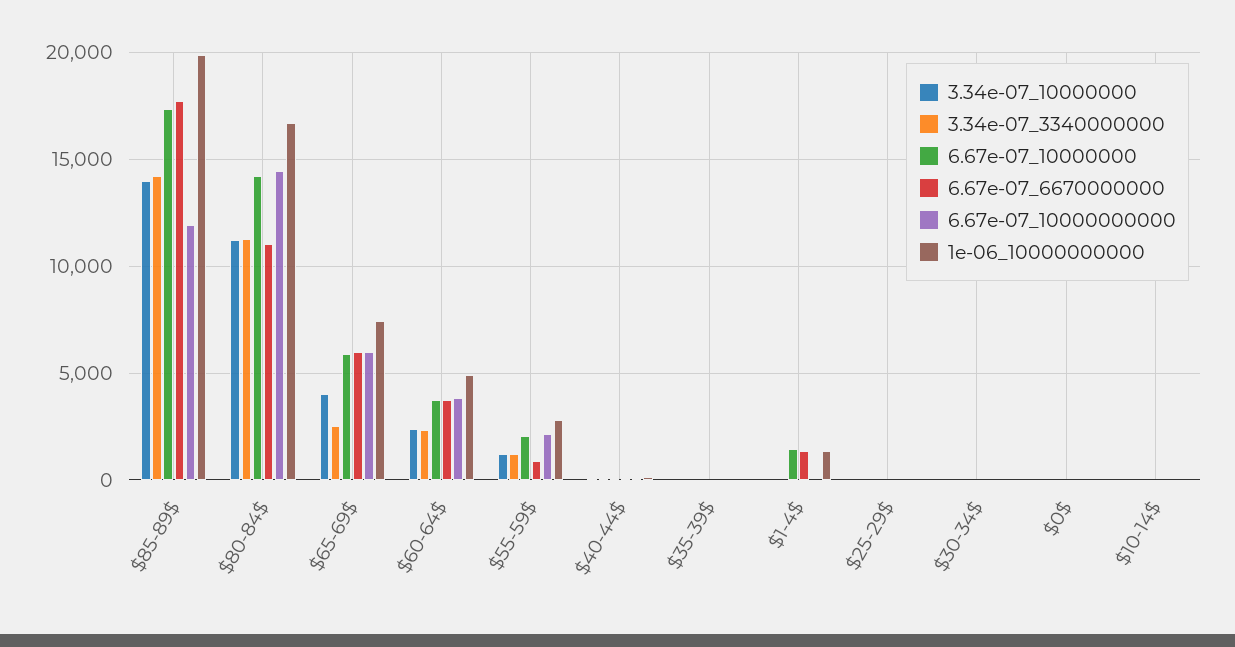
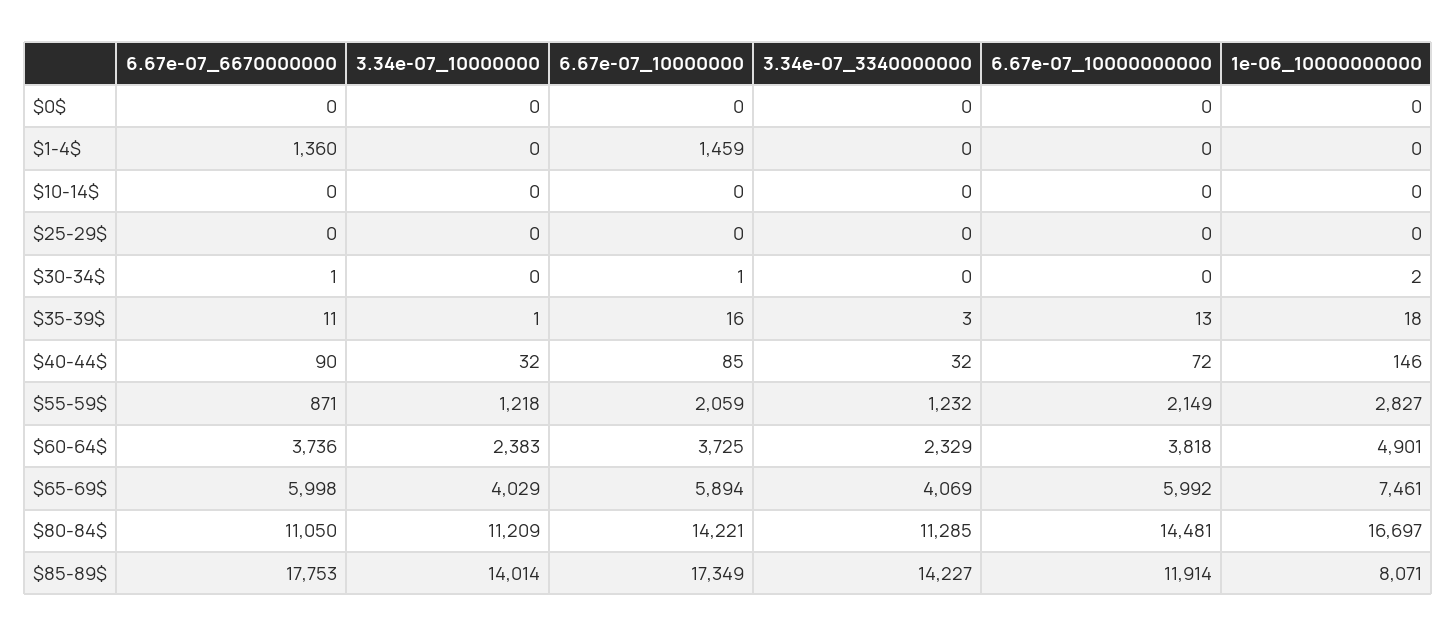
  {
    "3.34e-07_10000000": {
      "$85-89$": 14014,
      "$80-84$": 11209,
      "$65-69$": 4029,
      "$60-64$": 2383,
      "$55-59$": 1218,
      "$40-44$": 32,
      "$35-39$": 1,
      "$1-4$": 0,
      "$25-29$": 0,
      "$30-34$": 0,
      "$0$": 0,
      "$10-14$": 0
    },
    "3.34e-07_3340000000": {
      "$85-89$": 14227,
      "$80-84$": 11285,
-     "$65-69$": 2500,
+     "$65-69$": 4069,
      "$60-64$": 2329,
      "$55-59$": 1232,
      "$40-44$": 32,
      "$35-39$": 3,
      "$1-4$": 0,
      "$25-29$": 0,
      "$30-34$": 0,
      "$0$": 0,
      "$10-14$": 0
    },
    "6.67e-07_10000000": {
      "$85-89$": 17349,
      "$80-84$": 14221,
      "$65-69$": 5894,
      "$60-64$": 3725,
      "$55-59$": 2059,
      "$40-44$": 85,
      "$35-39$": 16,
      "$1-4$": 1459,
      "$25-29$": 0,
      "$30-34$": 1,
      "$0$": 0,
      "$10-14$": 0
    },
    "6.67e-07_6670000000": {
      "$85-89$": 17753,
      "$80-84$": 11050,
      "$65-69$": 5998,
      "$60-64$": 3736,
      "$55-59$": 871,
      "$40-44$": 90,
      "$35-39$": 11,
      "$1-4$": 1360,
      "$25-29$": 0,
      "$30-34$": 1,
      "$0$": 0,
      "$10-14$": 0
    },
    "6.67e-07_10000000000": {
      "$85-89$": 11914,
      "$80-84$": 14481,
      "$65-69$": 5992,
      "$60-64$": 3818,
      "$55-59$": 2149,
      "$40-44$": 72,
      "$35-39$": 13,
      "$1-4$": 0,
      "$25-29$": 0,
      "$30-34$": 0,
      "$0$": 0,
      "$10-14$": 0
    },
    "1e-06_10000000000": {
-     "$85-89$": 20000,
+     "$85-89$": 8071,
      "$80-84$": 16697,
      "$65-69$": 7461,
      "$60-64$": 4901,
      "$55-59$": 2827,
      "$40-44$": 146,
      "$35-39$": 18,
-     "$1-4$": 1500,
+     "$1-4$": 0,
      "$25-29$": 0,
      "$30-34$": 2,
      "$0$": 0,
      "$10-14$": 0
    }
  }

